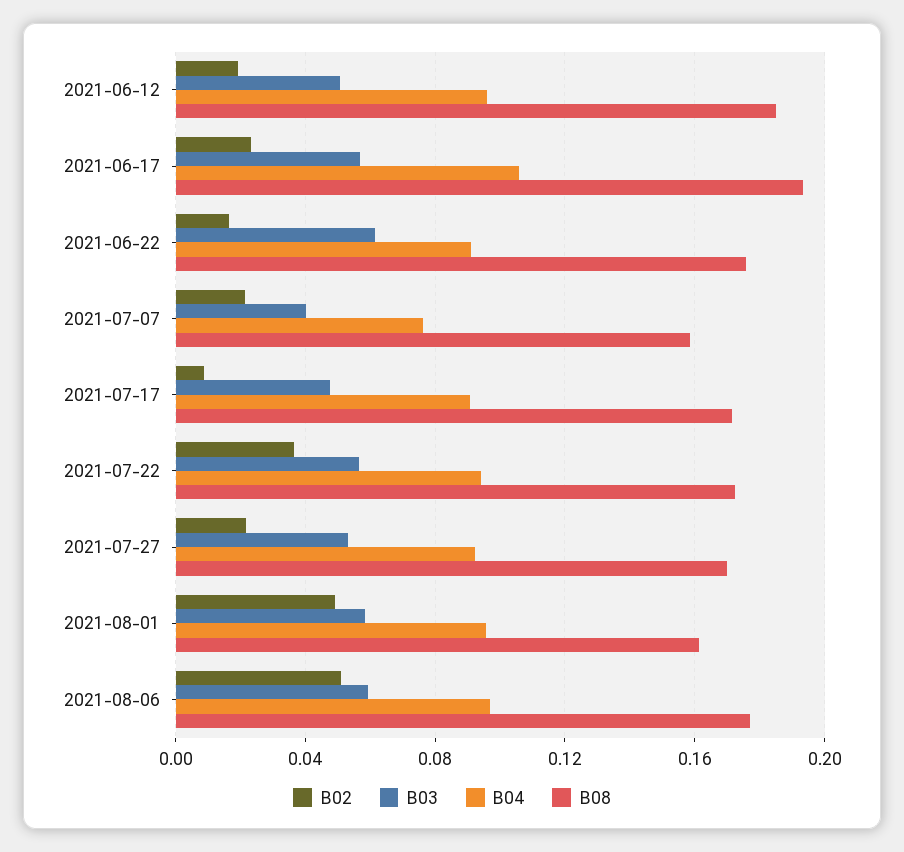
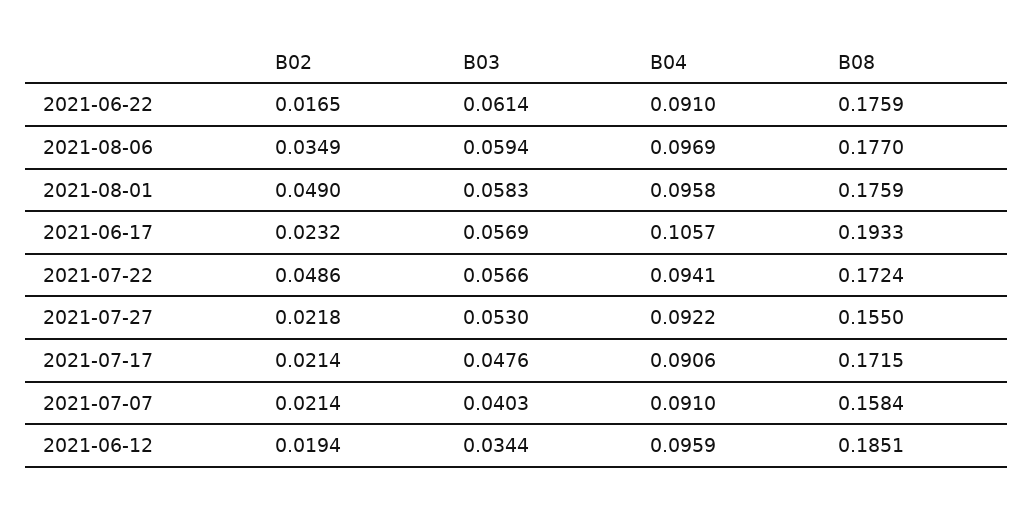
  {
    "B02": {
      "2021-06-12": 0.0194,
      "2021-06-17": 0.0232,
      "2021-06-22": 0.0165,
      "2021-07-07": 0.0214,
-     "2021-07-17": 0.01,
+     "2021-07-17": 0.0214,
-     "2021-07-22": 0.035,
+     "2021-07-22": 0.0486,
      "2021-07-27": 0.0218,
      "2021-08-01": 0.049,
-     "2021-08-06": 0.05
+     "2021-08-06": 0.0349
    },
    "B03": {
-     "2021-06-12": 0.05,
+     "2021-06-12": 0.0344,
      "2021-06-17": 0.0569,
      "2021-06-22": 0.0614,
      "2021-07-07": 0.0403,
      "2021-07-17": 0.0476,
      "2021-07-22": 0.0566,
      "2021-07-27": 0.053,
      "2021-08-01": 0.0583,
      "2021-08-06": 0.0594
    },
    "B04": {
      "2021-06-12": 0.0959,
      "2021-06-17": 0.1057,
      "2021-06-22": 0.091,
-     "2021-07-07": 0.075,
+     "2021-07-07": 0.091,
      "2021-07-17": 0.0906,
      "2021-07-22": 0.0941,
      "2021-07-27": 0.0922,
      "2021-08-01": 0.0958,
      "2021-08-06": 0.0969
    },
    "B08": {
      "2021-06-12": 0.1851,
      "2021-06-17": 0.1933,
      "2021-06-22": 0.1759,
      "2021-07-07": 0.1584,
      "2021-07-17": 0.1715,
      "2021-07-22": 0.1724,
-     "2021-07-27": 0.17,
+     "2021-07-27": 0.155,
-     "2021-08-01": 0.16,
+     "2021-08-01": 0.1759,
      "2021-08-06": 0.177
    }
  }

